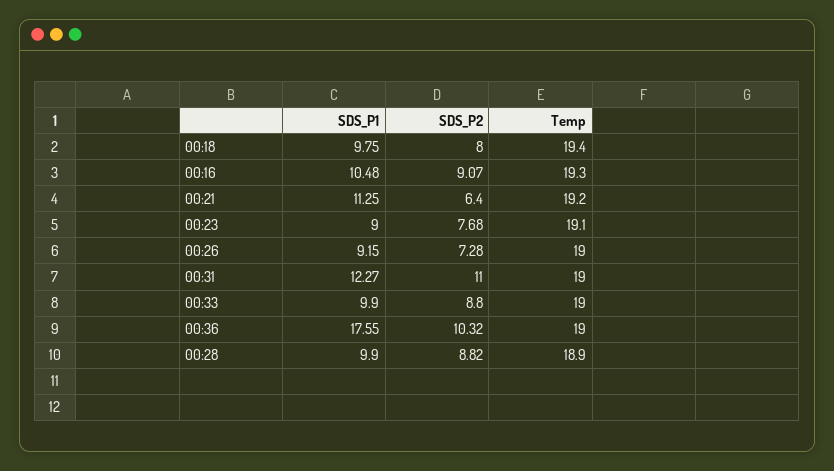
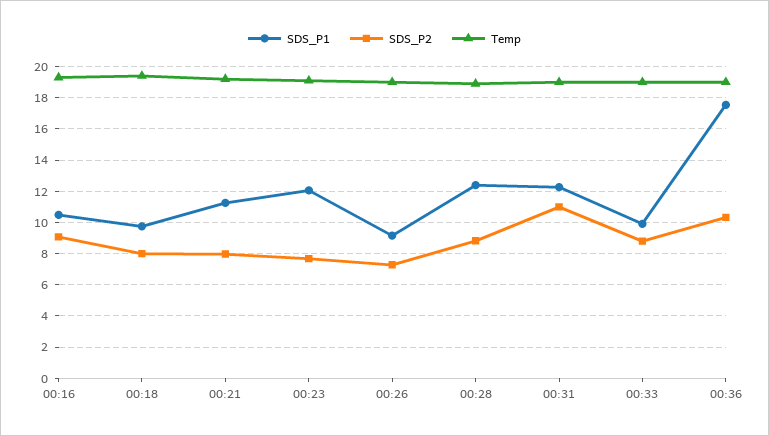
  {
    "SDS_P1": {
      "00:18": 9.75,
      "00:16": 10.48,
      "00:21": 11.25,
-     "00:23": 9,
+     "00:23": 12,
      "00:26": 9.15,
      "00:31": 12.27,
      "00:33": 9.9,
      "00:36": 17.55,
-     "00:28": 9.9
+     "00:28": 12.5
    },
    "SDS_P2": {
      "00:18": 8,
      "00:16": 9.07,
-     "00:21": 6.4,
+     "00:21": 8,
      "00:23": 7.68,
      "00:26": 7.28,
      "00:31": 11,
      "00:33": 8.8,
      "00:36": 10.32,
      "00:28": 8.82
    },
    "Temp": {
      "00:18": 19.4,
      "00:16": 19.3,
      "00:21": 19.2,
      "00:23": 19.1,
      "00:26": 19,
      "00:31": 19,
      "00:33": 19,
      "00:36": 19,
      "00:28": 18.9
    }
  }

